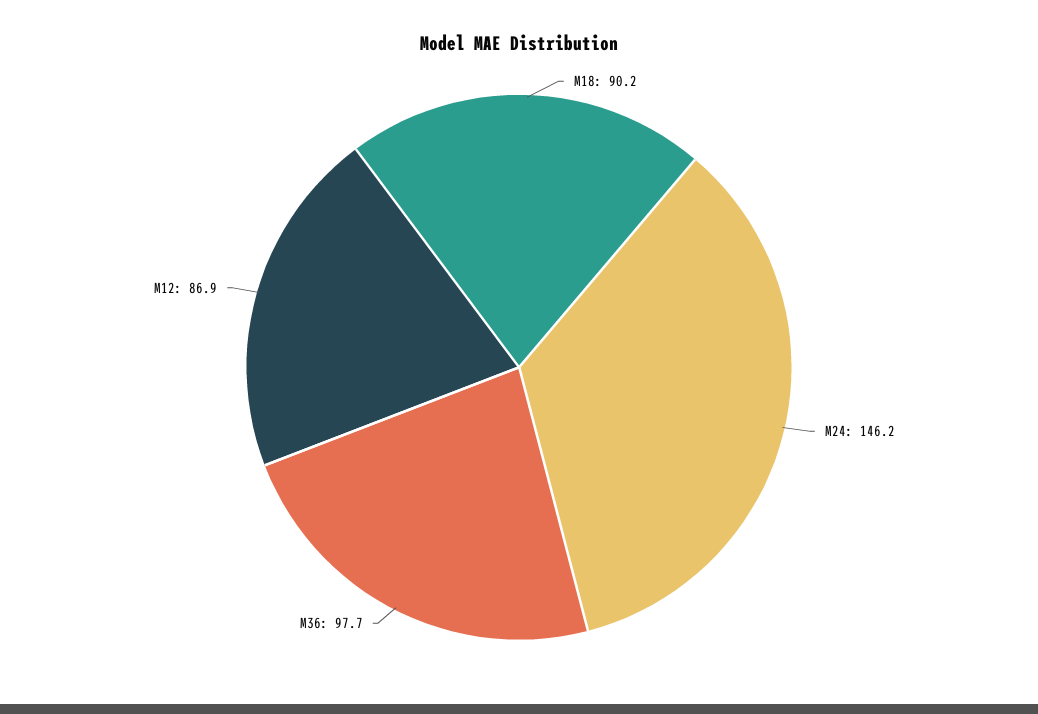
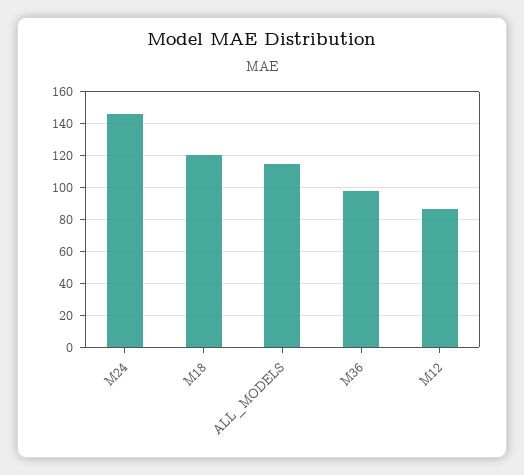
  {
-   "M18": 90.2,
+   "M18": 120,
    "M24": 146.2,
    "M36": 97.7,
-   "M12": 86.9
+   "M12": 86.9,
+   "ALL_MODELS": 115
  }

